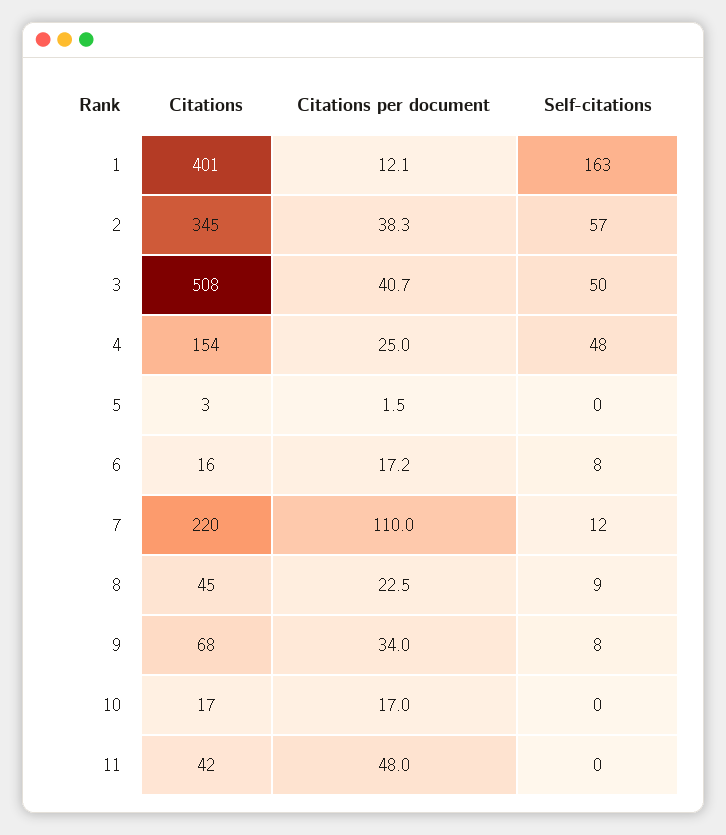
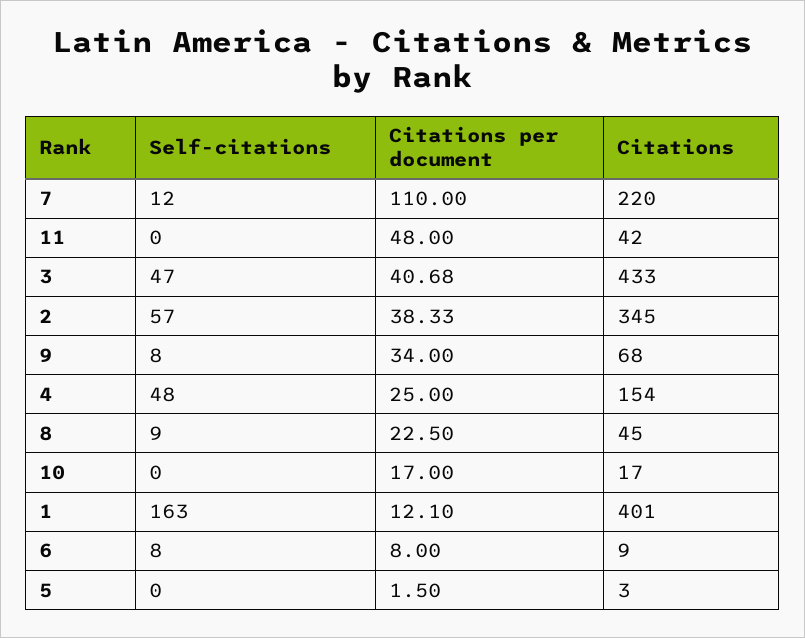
  {
    "Citations": {
      "1": 401,
      "2": 345,
-     "3": 508,
+     "3": 433,
      "4": 154,
      "5": 3,
-     "6": 16,
+     "6": 9,
      "7": 220,
      "8": 45,
      "9": 68,
      "10": 17,
      "11": 42
    },
    "Citations per document": {
      "1": 12.1,
      "2": 38.33,
      "3": 40.68,
      "4": 25,
      "5": 1.5,
-     "6": 17.2,
+     "6": 8,
      "7": 110,
      "8": 22.5,
      "9": 34,
      "10": 17,
      "11": 48
    },
    "Self-citations": {
      "1": 163,
      "2": 57,
-     "3": 50,
+     "3": 47,
      "4": 48,
      "5": 0,
      "6": 8,
      "7": 12,
      "8": 9,
      "9": 8,
      "10": 0,
      "11": 0
    }
  }

